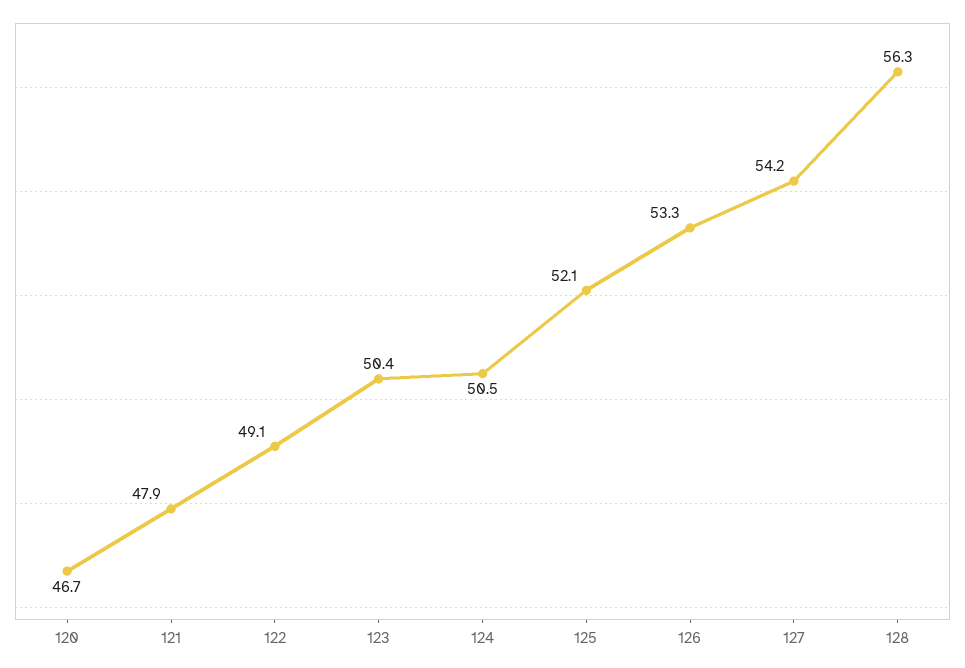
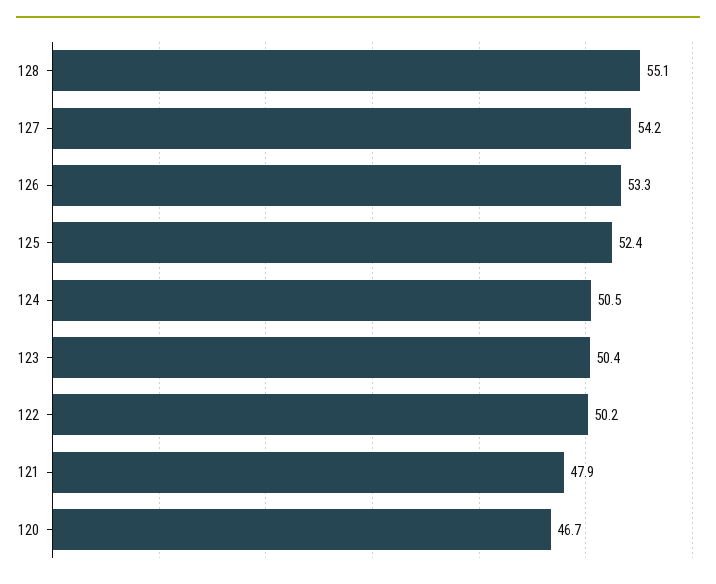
  {
    "120": 46.7,
    "121": 47.9,
-   "122": 49.1,
+   "122": 50.2,
    "123": 50.4,
    "124": 50.5,
-   "125": 52.1,
+   "125": 52.4,
    "126": 53.3,
    "127": 54.2,
-   "128": 56.3
+   "128": 55.1
  }

